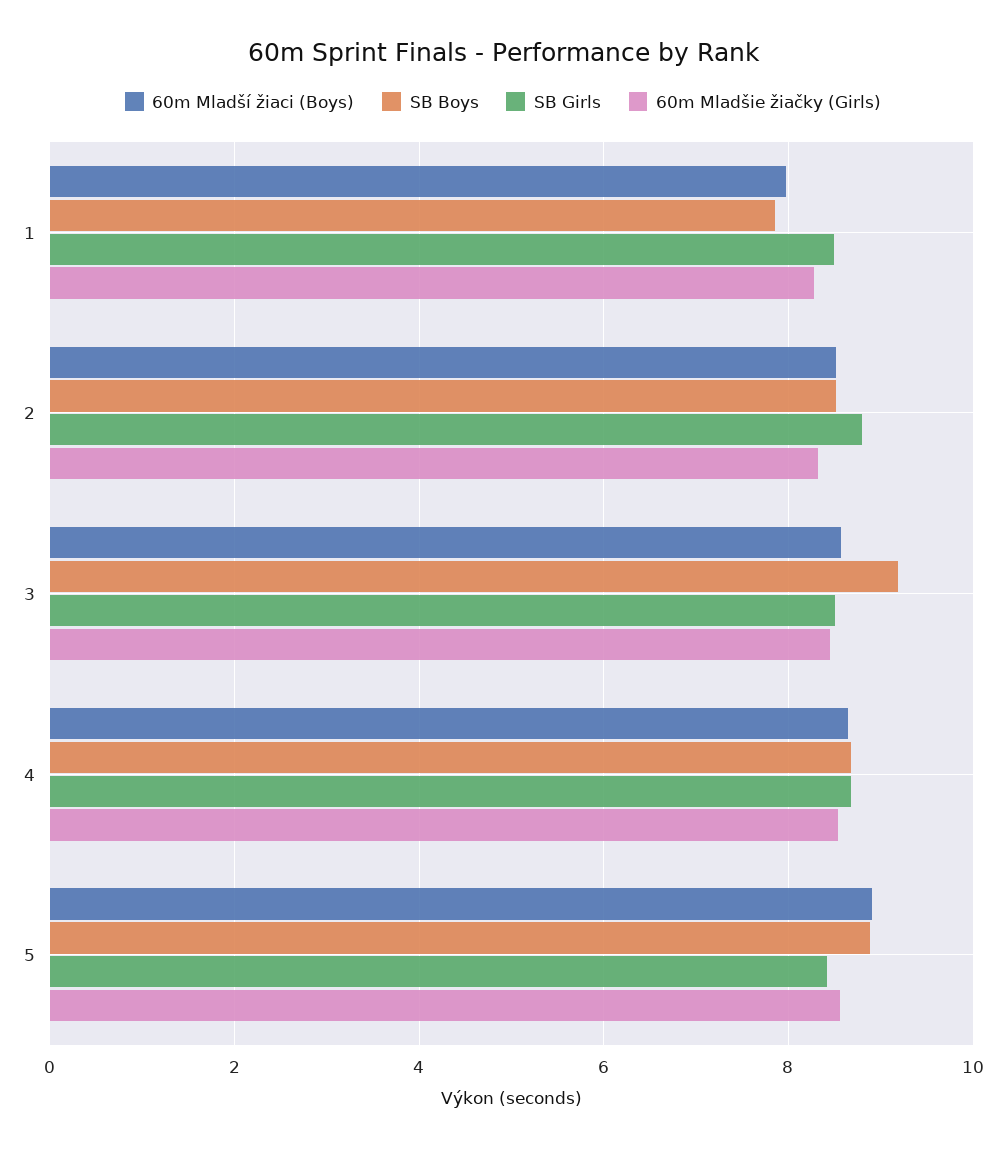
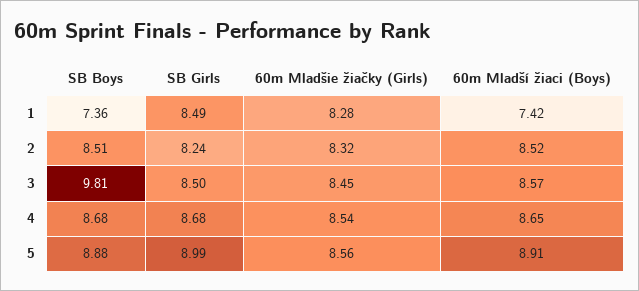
  {
    "60m Mladší žiaci (Boys)": {
-     "1": 8,
+     "1": 7.42,
      "2": 8.52,
      "3": 8.57,
      "4": 8.65,
      "5": 8.91
    },
    "SB Boys": {
-     "1": 7.8,
+     "1": 7.36,
      "2": 8.51,
-     "3": 9.2,
+     "3": 9.81,
      "4": 8.68,
      "5": 8.88
    },
    "SB Girls": {
      "1": 8.49,
-     "2": 8.8,
+     "2": 8.24,
      "3": 8.5,
      "4": 8.68,
-     "5": 8.4
+     "5": 8.99
    },
    "60m Mladšie žiačky (Girls)": {
      "1": 8.28,
      "2": 8.32,
      "3": 8.45,
      "4": 8.54,
      "5": 8.56
    }
  }

